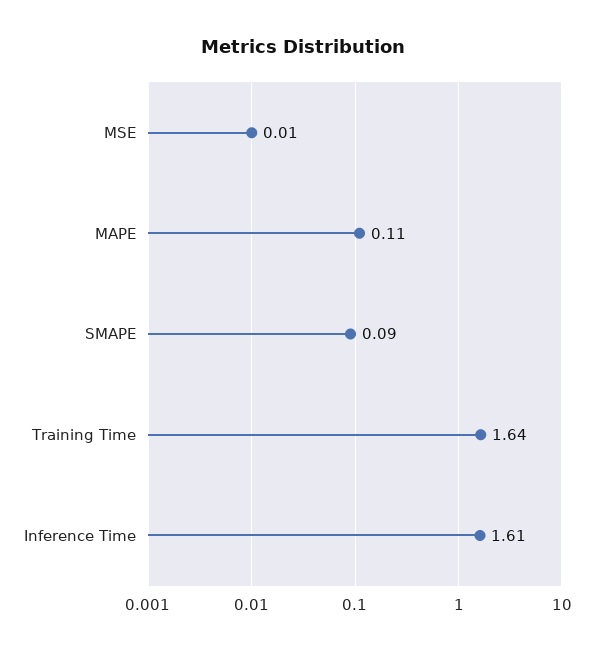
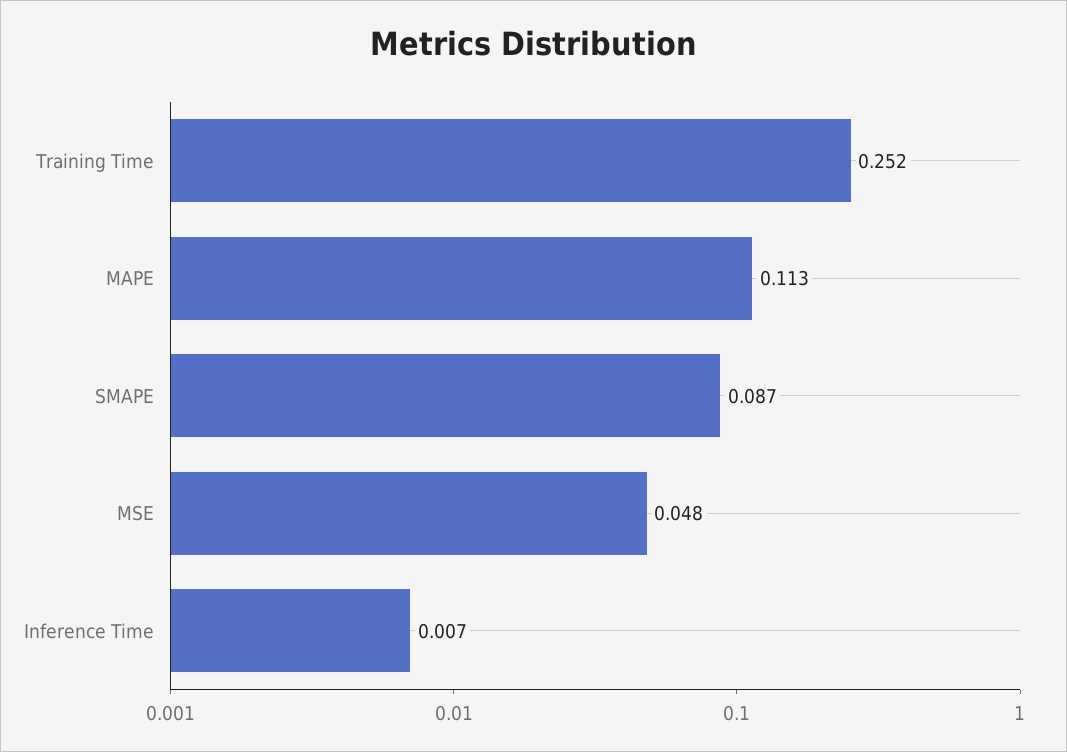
  {
-   "MSE": 0.01,
+   "MSE": 0.048,
    "MAPE": 0.113,
    "SMAPE": 0.087,
-   "Training Time": 1.64,
+   "Training Time": 0.252,
-   "Inference Time": 1.61
+   "Inference Time": 0.007
  }

